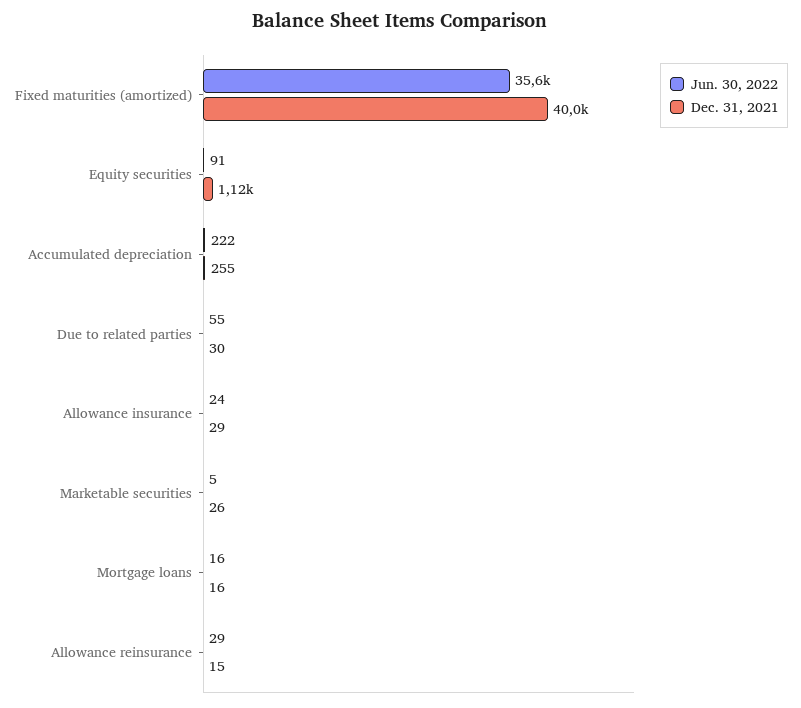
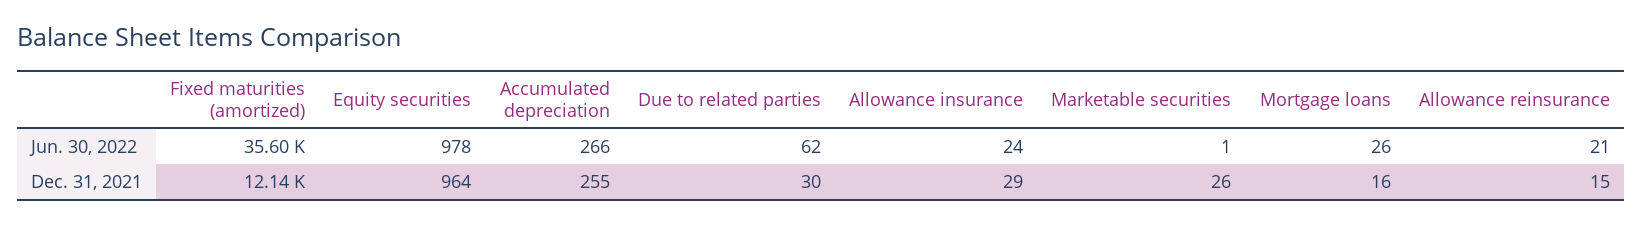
  {
    "Jun. 30, 2022": {
      "Fixed maturities (amortized)": 35600,
-     "Equity securities": 91,
+     "Equity securities": 978,
-     "Accumulated depreciation": 222,
+     "Accumulated depreciation": 266,
-     "Due to related parties": 55,
+     "Due to related parties": 62,
      "Allowance insurance": 24,
-     "Marketable securities": 5,
+     "Marketable securities": 1,
-     "Mortgage loans": 16,
+     "Mortgage loans": 26,
-     "Allowance reinsurance": 29
+     "Allowance reinsurance": 21
    },
    "Dec. 31, 2021": {
-     "Fixed maturities (amortized)": 40000,
+     "Fixed maturities (amortized)": 12140,
-     "Equity securities": 1120,
+     "Equity securities": 964,
      "Accumulated depreciation": 255,
      "Due to related parties": 30,
      "Allowance insurance": 29,
      "Marketable securities": 26,
      "Mortgage loans": 16,
      "Allowance reinsurance": 15
    }
  }

